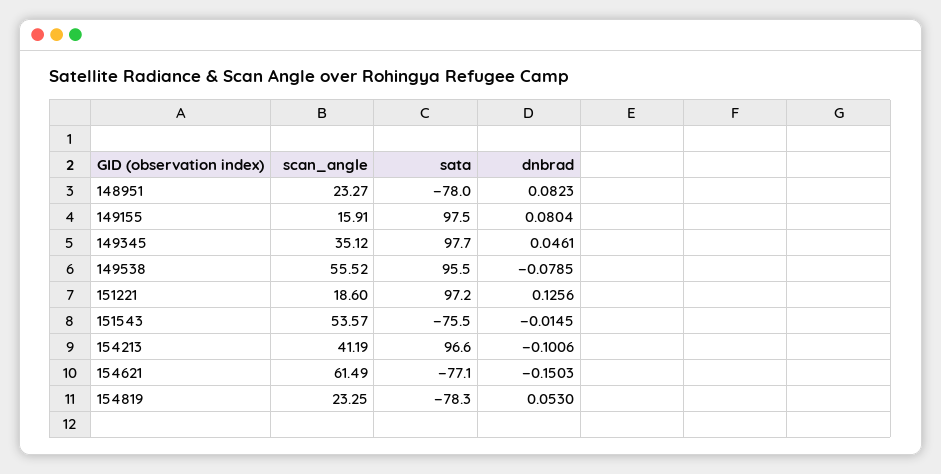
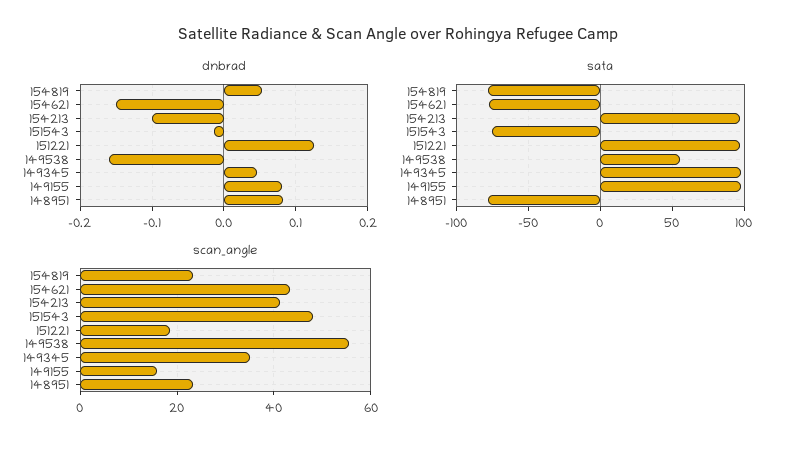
  {
    "scan_angle": {
      "148951": 23.27,
      "149155": 15.91,
      "149345": 35.12,
      "149538": 55.52,
      "151221": 18.6,
-     "151543": 53.57,
+     "151543": 48,
      "154213": 41.19,
-     "154621": 61.49,
+     "154621": 44,
      "154819": 23.25
    },
    "sata": {
      "148951": -78,
      "149155": 97.5,
      "149345": 97.7,
-     "149538": 95.5,
+     "149538": 55,
      "151221": 97.2,
      "151543": -75.5,
      "154213": 96.6,
      "154621": -77.1,
      "154819": -78.3
    },
    "dnbrad": {
      "148951": 0.0823,
      "149155": 0.0804,
      "149345": 0.0461,
-     "149538": -0.0785,
+     "149538": -0.16,
      "151221": 0.1256,
      "151543": -0.0145,
      "154213": -0.1006,
      "154621": -0.1503,
      "154819": 0.053
    }
  }

